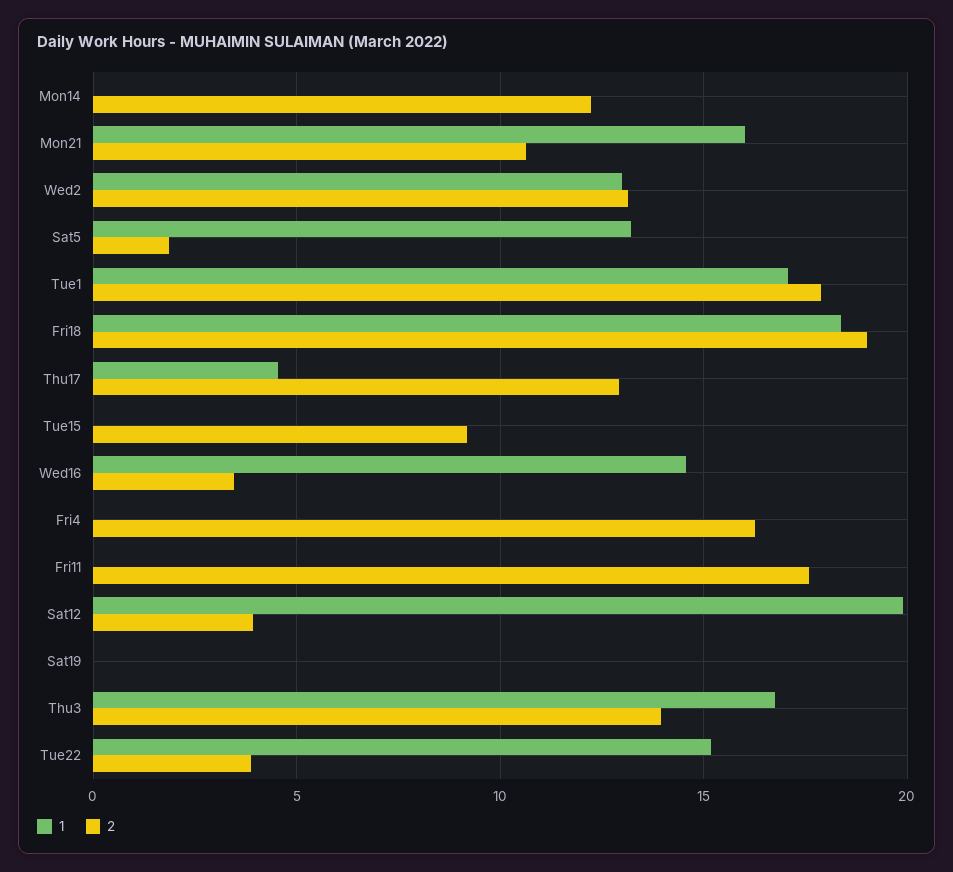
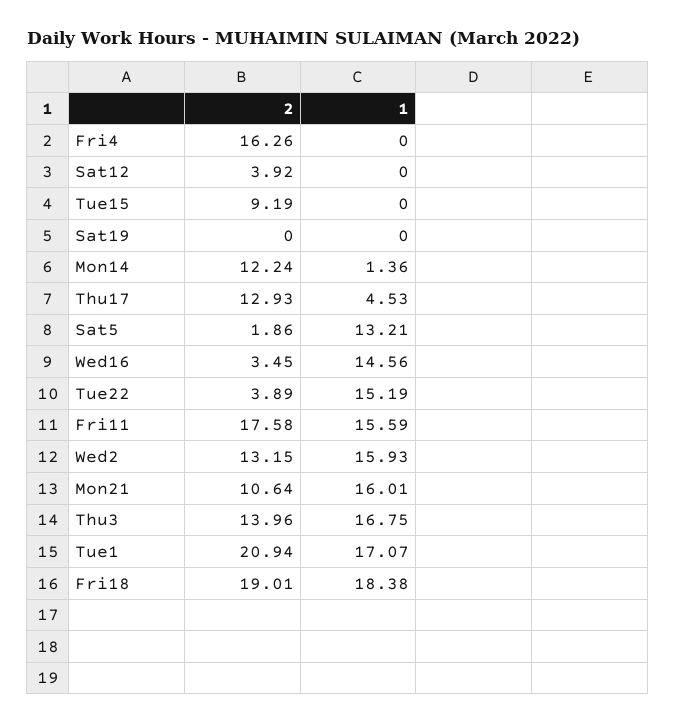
  {
    "1": {
-     "Mon14": 0,
+     "Mon14": 1.36,
      "Mon21": 16.01,
-     "Wed2": 13,
+     "Wed2": 15.93,
      "Sat5": 13.21,
      "Tue1": 17.07,
      "Fri18": 18.38,
      "Thu17": 4.53,
      "Tue15": 0,
      "Wed16": 14.56,
      "Fri4": 0,
-     "Fri11": 0,
+     "Fri11": 15.59,
-     "Sat12": 20,
+     "Sat12": 0,
      "Sat19": 0,
      "Thu3": 16.75,
      "Tue22": 15.19
    },
    "2": {
      "Mon14": 12.24,
      "Mon21": 10.64,
      "Wed2": 13.15,
      "Sat5": 1.86,
-     "Tue1": 18,
+     "Tue1": 20.94,
      "Fri18": 19.01,
      "Thu17": 12.93,
      "Tue15": 9.19,
      "Wed16": 3.45,
      "Fri4": 16.26,
      "Fri11": 17.58,
      "Sat12": 3.92,
      "Sat19": 0,
      "Thu3": 13.96,
      "Tue22": 3.89
    }
  }

